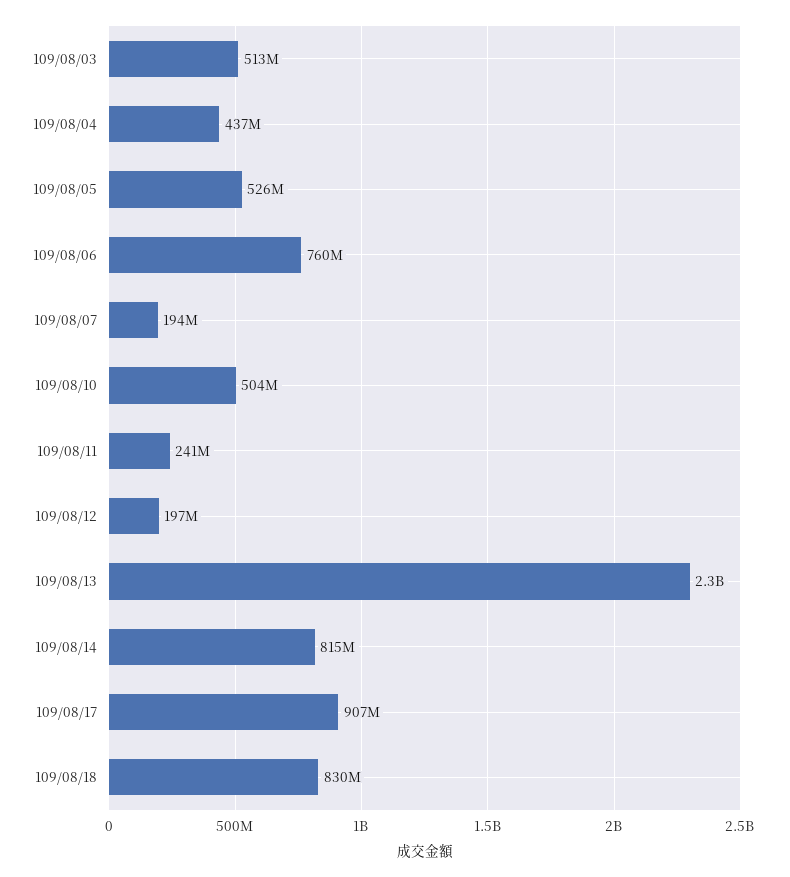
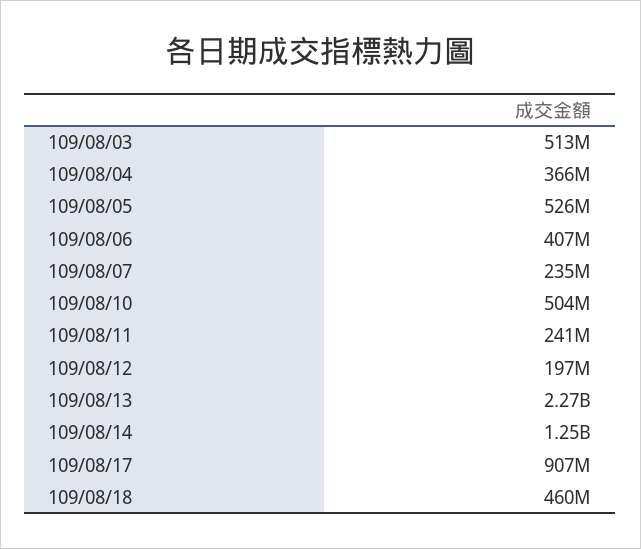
  {
    "109/08/03": 513000000,
-   "109/08/04": 437000000,
+   "109/08/04": 366000000,
    "109/08/05": 526000000,
-   "109/08/06": 760000000,
+   "109/08/06": 407000000,
-   "109/08/07": 194000000,
+   "109/08/07": 235000000,
    "109/08/10": 504000000,
    "109/08/11": 241000000,
    "109/08/12": 197000000,
    "109/08/13": 2270000000,
-   "109/08/14": 815000000,
+   "109/08/14": 1250000000,
    "109/08/17": 907000000,
-   "109/08/18": 830000000
+   "109/08/18": 460000000
  }

